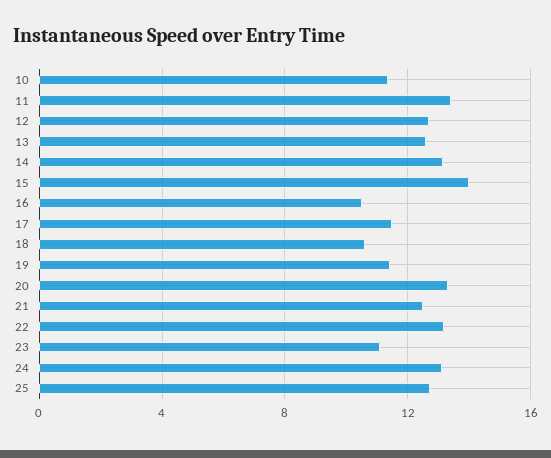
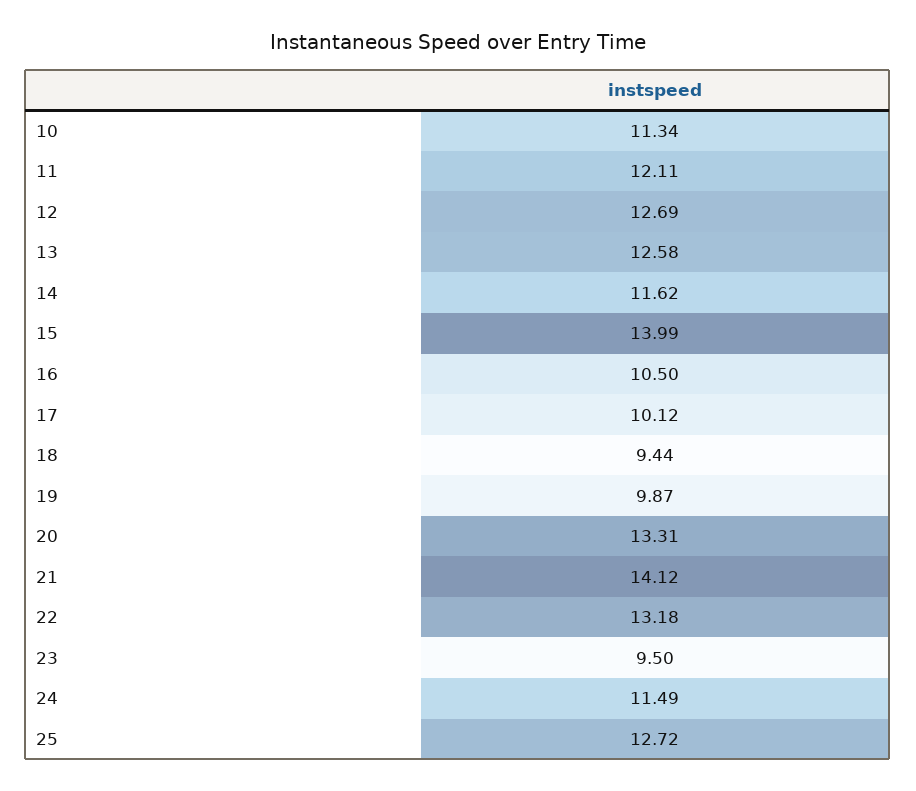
  {
    "10": 11.34,
-   "11": 13.5,
+   "11": 12.11,
    "12": 12.69,
    "13": 12.58,
-   "14": 13,
+   "14": 11.62,
    "15": 13.99,
    "16": 10.5,
-   "17": 11.5,
+   "17": 10.12,
-   "18": 10.5,
+   "18": 9.44,
-   "19": 11.5,
+   "19": 9.87,
    "20": 13.31,
-   "21": 12.5,
+   "21": 14.12,
    "22": 13.18,
-   "23": 11,
+   "23": 9.5,
-   "24": 13,
+   "24": 11.49,
    "25": 12.72
  }

